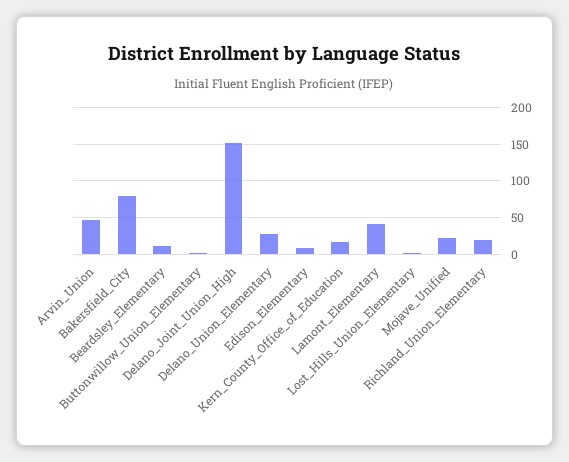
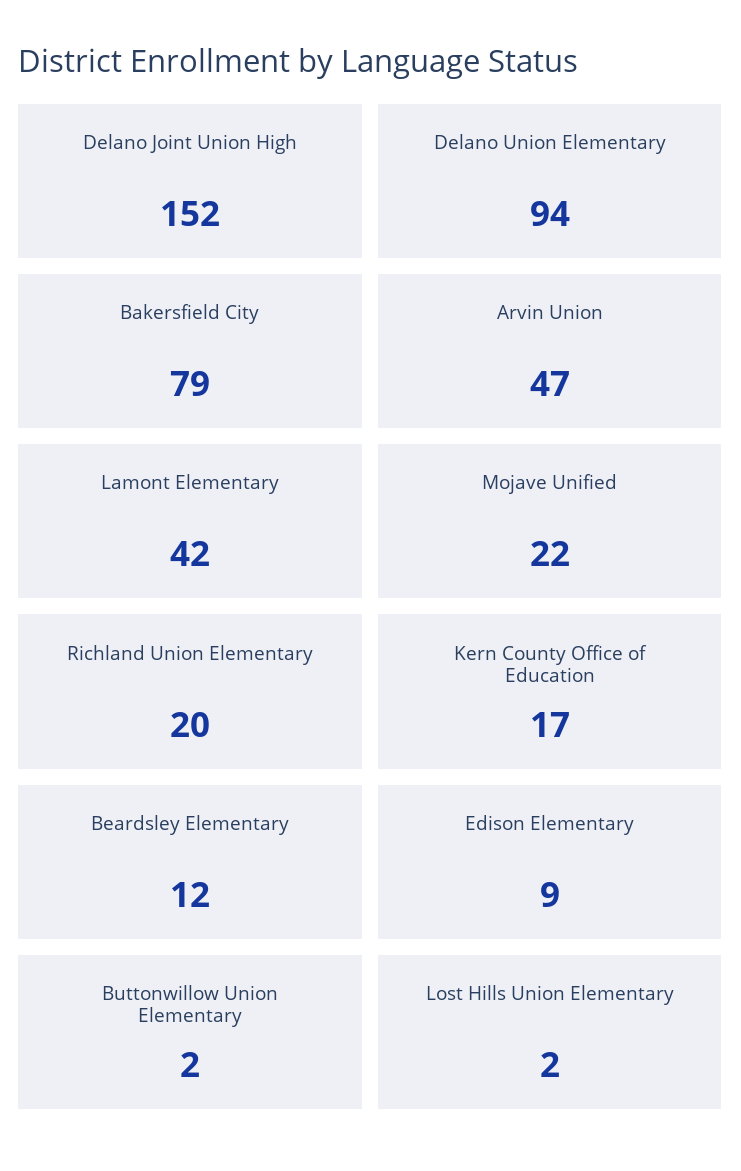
  {
    "Arvin_Union": 47,
    "Bakersfield_City": 79,
    "Beardsley_Elementary": 12,
    "Buttonwillow_Union_Elementary": 2,
    "Delano_Joint_Union_High": 152,
-   "Delano_Union_Elementary": 30,
+   "Delano_Union_Elementary": 94,
    "Edison_Elementary": 9,
    "Kern_County_Office_of_Education": 17,
    "Lamont_Elementary": 42,
    "Lost_Hills_Union_Elementary": 2,
    "Mojave_Unified": 22,
    "Richland_Union_Elementary": 20
  }

